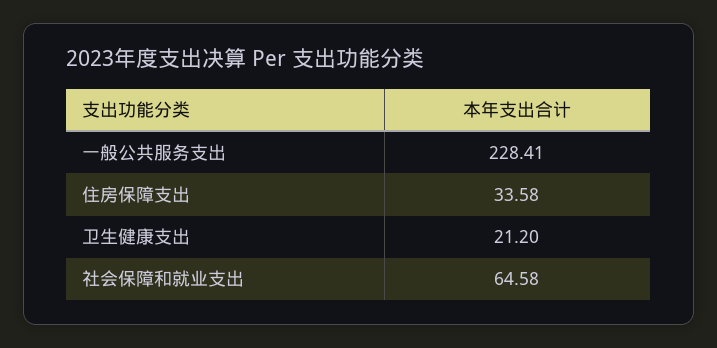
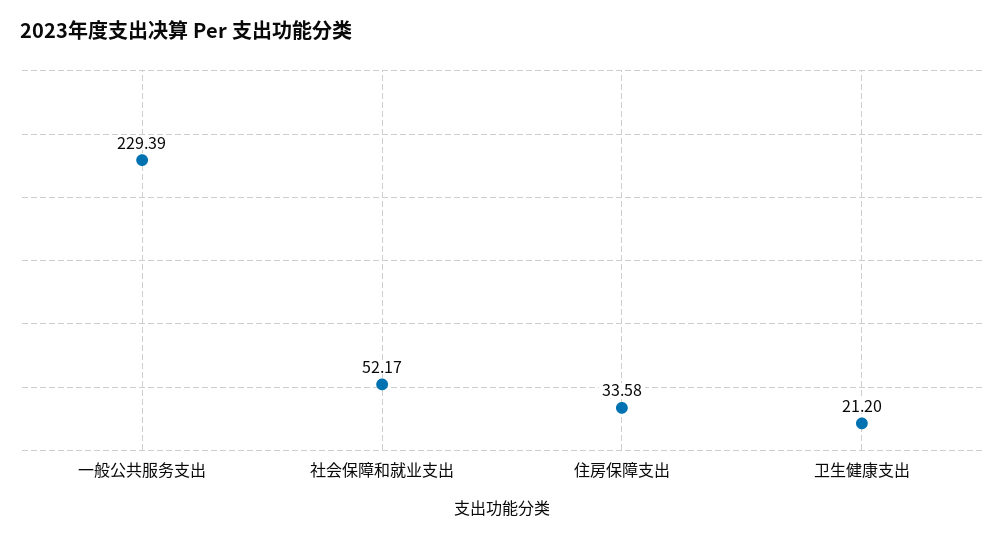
  {
-   "一般公共服务支出": 228.41,
+   "一般公共服务支出": 229.39,
    "住房保障支出": 33.58,
    "卫生健康支出": 21.2,
-   "社会保障和就业支出": 64.58
+   "社会保障和就业支出": 52.17
  }

